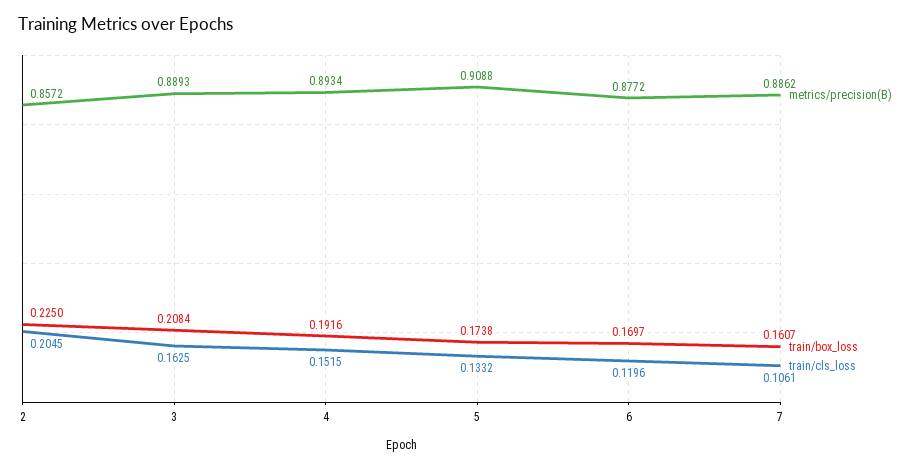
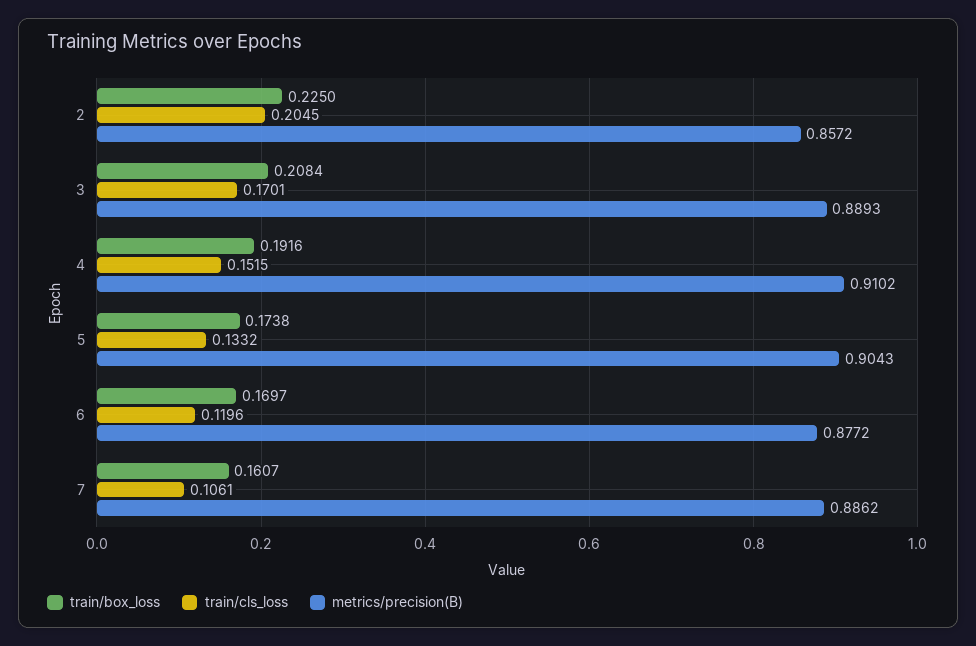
  {
    "metrics/precision(B)": {
      "2": 0.8572,
      "3": 0.8893,
-     "4": 0.8934,
+     "4": 0.9102,
-     "5": 0.9088,
+     "5": 0.9043,
      "6": 0.8772,
      "7": 0.8862
    },
    "train/box_loss": {
      "2": 0.225,
      "3": 0.2084,
      "4": 0.1916,
      "5": 0.1738,
      "6": 0.1697,
      "7": 0.1607
    },
    "train/cls_loss": {
      "2": 0.2045,
-     "3": 0.1625,
+     "3": 0.1701,
      "4": 0.1515,
      "5": 0.1332,
      "6": 0.1196,
      "7": 0.1061
    }
  }

